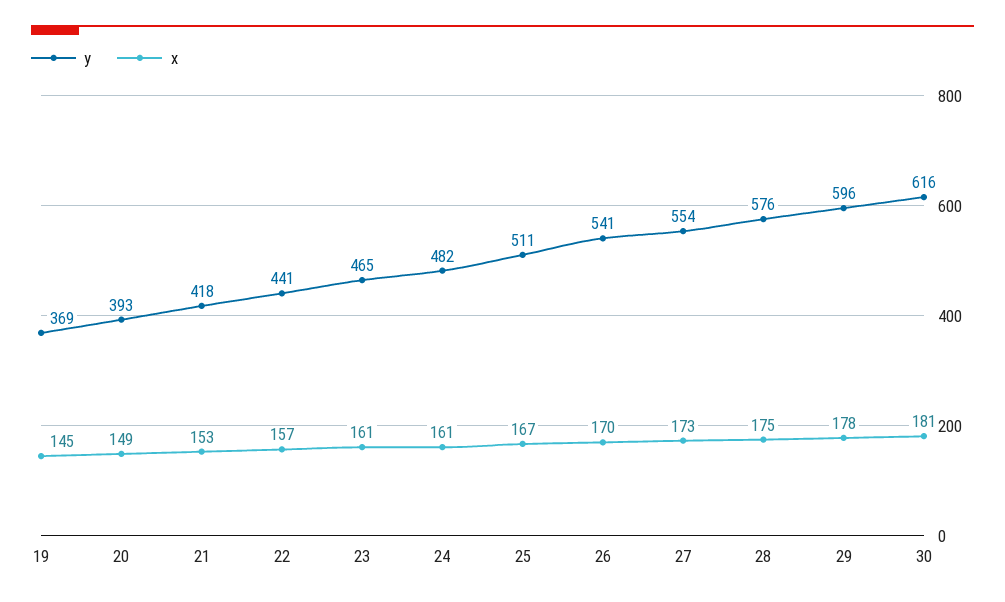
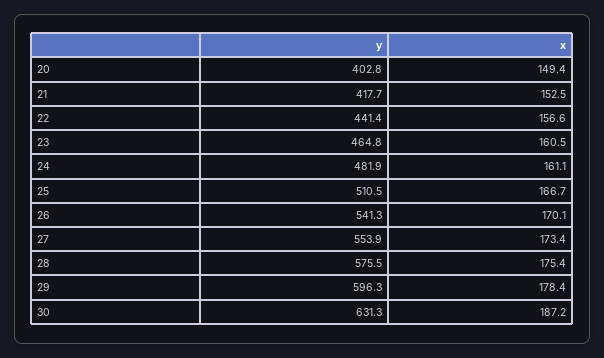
  {
    "y": {
-     "19": 369,
-     "20": 393,
+     "20": 402.8,
      "21": 417.7,
      "22": 441.4,
      "23": 464.8,
      "24": 481.9,
      "25": 510.5,
      "26": 541.3,
      "27": 553.9,
      "28": 575.5,
      "29": 596.3,
-     "30": 616
+     "30": 631.3
    },
    "x": {
-     "19": 145,
      "20": 149.4,
      "21": 152.5,
      "22": 156.6,
      "23": 160.5,
      "24": 161.1,
      "25": 166.7,
      "26": 170.1,
      "27": 173.4,
      "28": 175.4,
      "29": 178.4,
-     "30": 181
+     "30": 187.2
    }
  }

